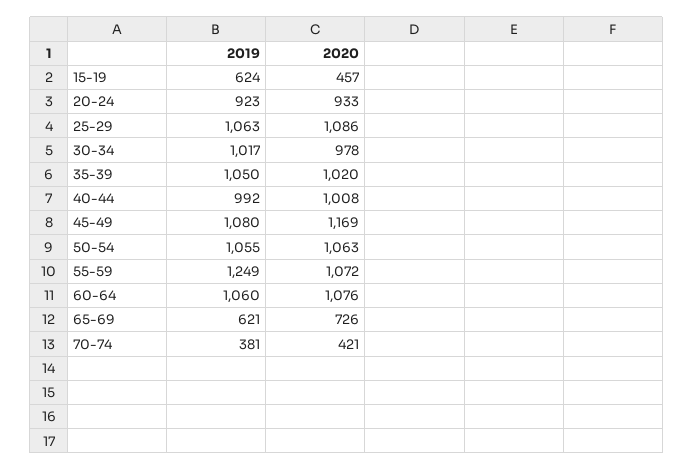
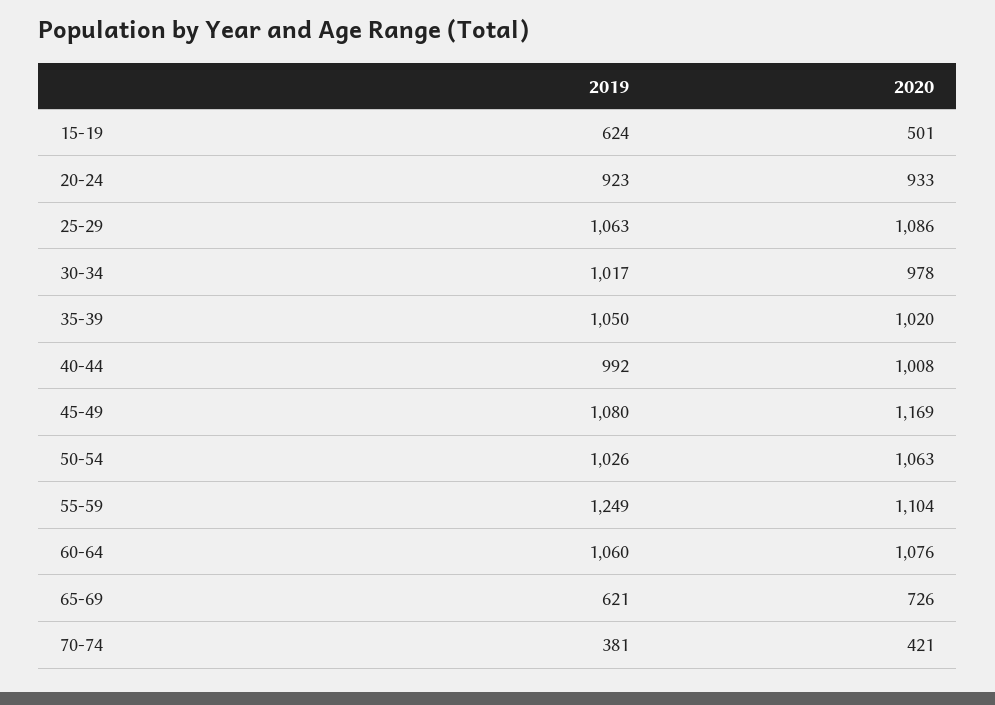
  {
    "2019": {
      "15-19": 624,
      "20-24": 923,
      "25-29": 1063,
      "30-34": 1017,
      "35-39": 1050,
      "40-44": 992,
      "45-49": 1080,
-     "50-54": 1055,
+     "50-54": 1026,
      "55-59": 1249,
      "60-64": 1060,
      "65-69": 621,
      "70-74": 381
    },
    "2020": {
-     "15-19": 457,
+     "15-19": 501,
      "20-24": 933,
      "25-29": 1086,
      "30-34": 978,
      "35-39": 1020,
      "40-44": 1008,
      "45-49": 1169,
      "50-54": 1063,
-     "55-59": 1072,
+     "55-59": 1104,
      "60-64": 1076,
      "65-69": 726,
      "70-74": 421
    }
  }

